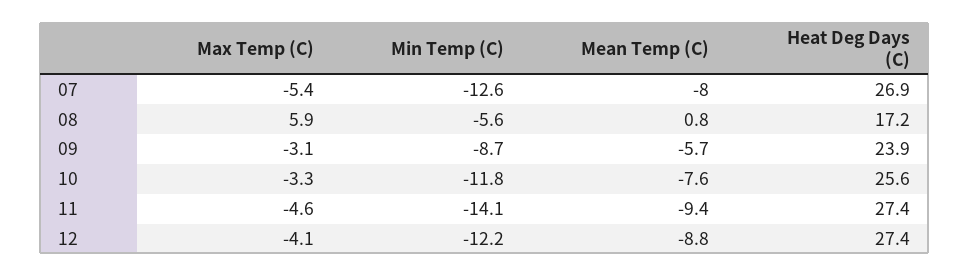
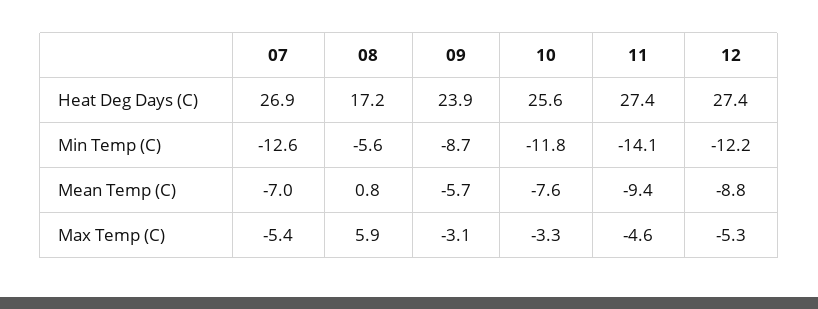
  {
    "Max Temp (C)": {
      "07": -5.4,
      "08": 5.9,
      "09": -3.1,
      "10": -3.3,
      "11": -4.6,
-     "12": -4.1
+     "12": -5.3
    },
    "Min Temp (C)": {
      "07": -12.6,
      "08": -5.6,
      "09": -8.7,
      "10": -11.8,
      "11": -14.1,
      "12": -12.2
    },
    "Mean Temp (C)": {
-     "07": -8,
+     "07": -7,
      "08": 0.8,
      "09": -5.7,
      "10": -7.6,
      "11": -9.4,
      "12": -8.8
    },
    "Heat Deg Days (C)": {
      "07": 26.9,
      "08": 17.2,
      "09": 23.9,
      "10": 25.6,
      "11": 27.4,
      "12": 27.4
    }
  }

